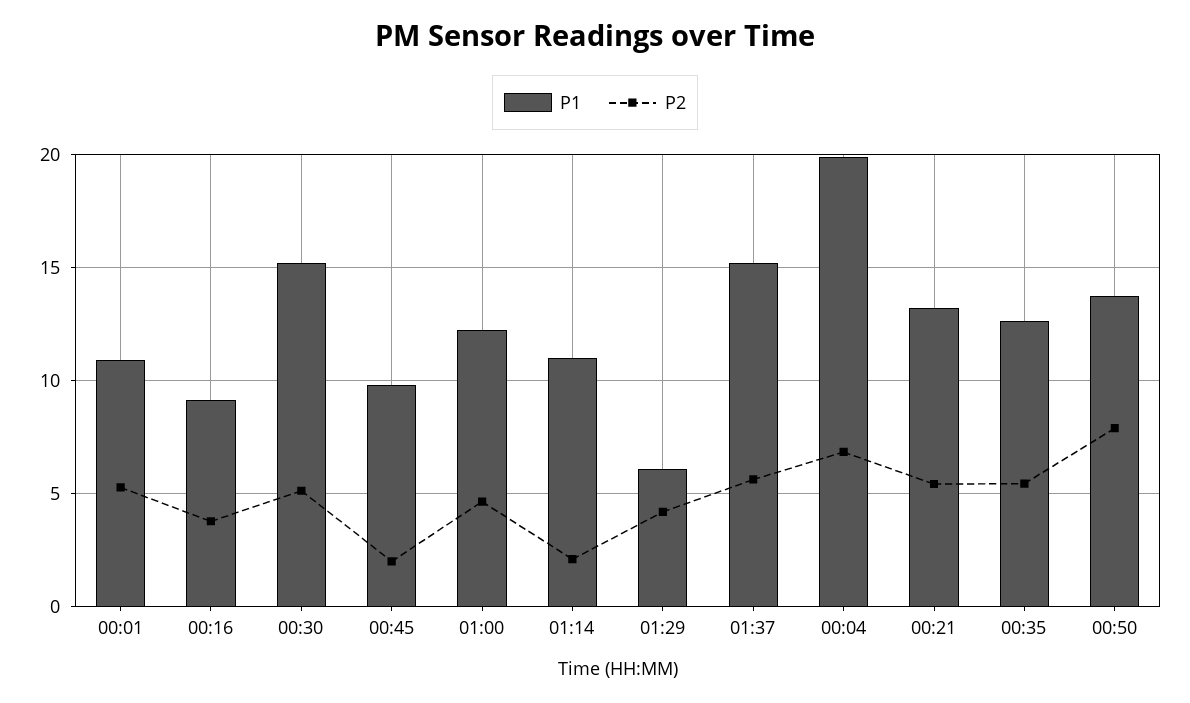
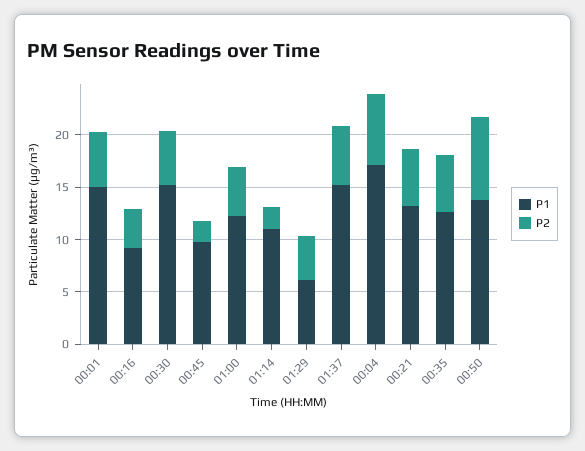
  {
    "P1": {
-     "00:01": 11,
+     "00:01": 15,
      "00:16": 9,
      "00:30": 15,
      "00:45": 10,
      "01:00": 12.5,
      "01:14": 11,
      "01:29": 6,
      "01:37": 15,
-     "00:04": 20,
+     "00:04": 17,
      "00:21": 13,
      "00:35": 12.5,
      "00:50": 14
    },
    "P2": {
      "00:01": 5.5,
      "00:16": 4,
      "00:30": 5,
      "00:45": 2,
      "01:00": 4.5,
      "01:14": 2,
      "01:29": 4,
      "01:37": 5.5,
      "00:04": 7,
      "00:21": 5.5,
      "00:35": 5.5,
      "00:50": 8
    }
  }

